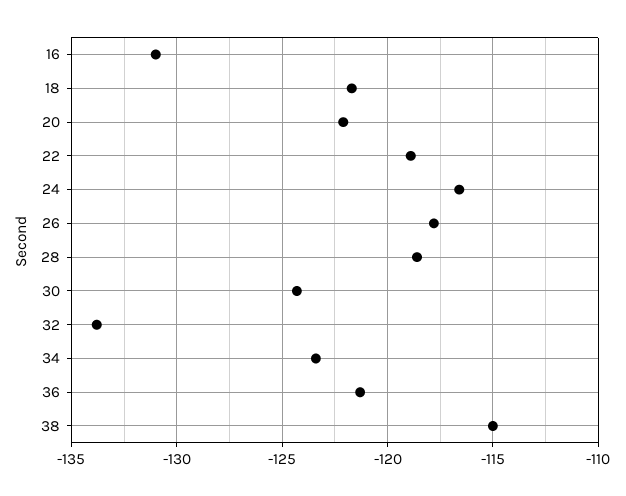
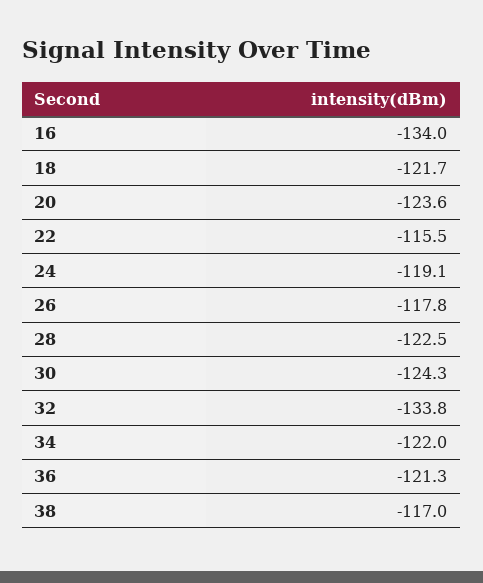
  {
-   "16": -131,
+   "16": -134,
    "18": -121.7,
-   "20": -122,
+   "20": -123.6,
-   "22": -119,
+   "22": -115.5,
-   "24": -116.5,
+   "24": -119.1,
    "26": -117.8,
-   "28": -118.5,
+   "28": -122.5,
    "30": -124.3,
    "32": -133.8,
-   "34": -123.5,
+   "34": -122,
    "36": -121.3,
-   "38": -115
+   "38": -117
  }

